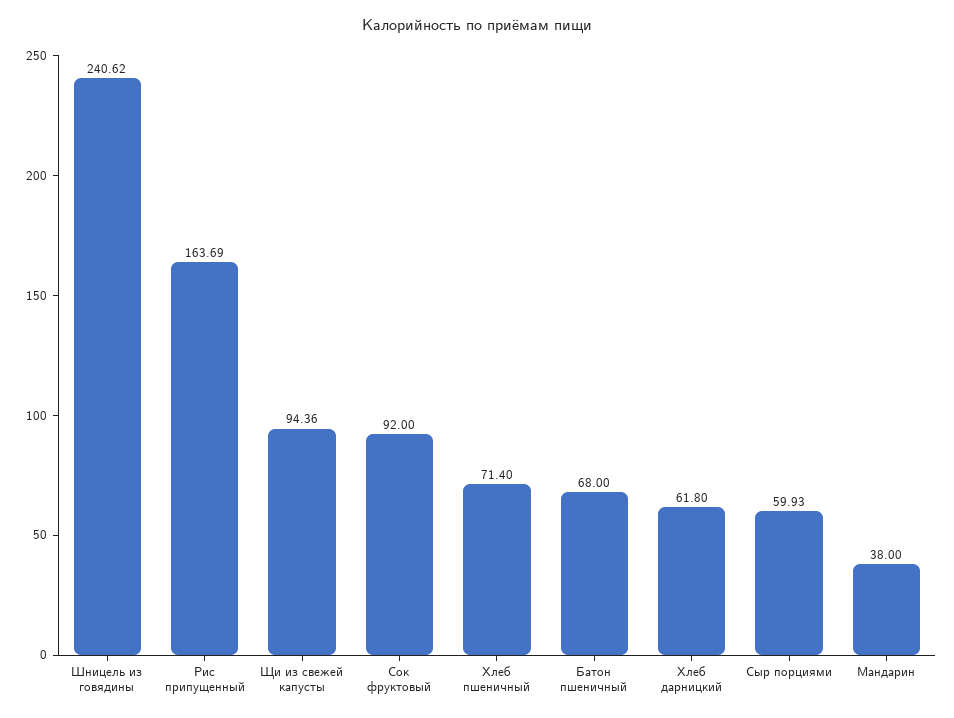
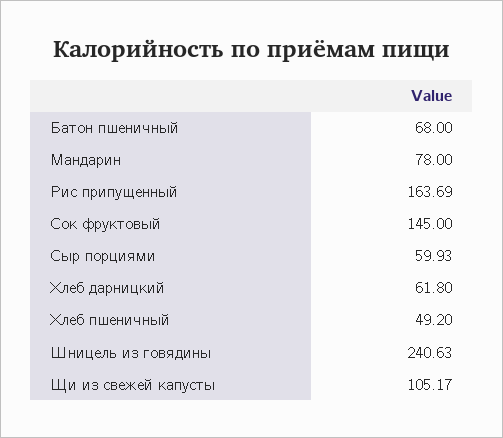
  {
-   "Шницель из говядины": 240.62,
+   "Шницель из говядины": 240.63,
    "Рис припущенный": 163.69,
-   "Щи из свежей капусты": 94.36,
+   "Щи из свежей капусты": 105.17,
-   "Сок фруктовый": 92,
+   "Сок фруктовый": 145,
-   "Хлеб пшеничный": 71.4,
+   "Хлеб пшеничный": 49.2,
    "Батон пшеничный": 68,
    "Хлеб дарницкий": 61.8,
    "Сыр порциями": 59.93,
-   "Мандарин": 38
+   "Мандарин": 78
  }

